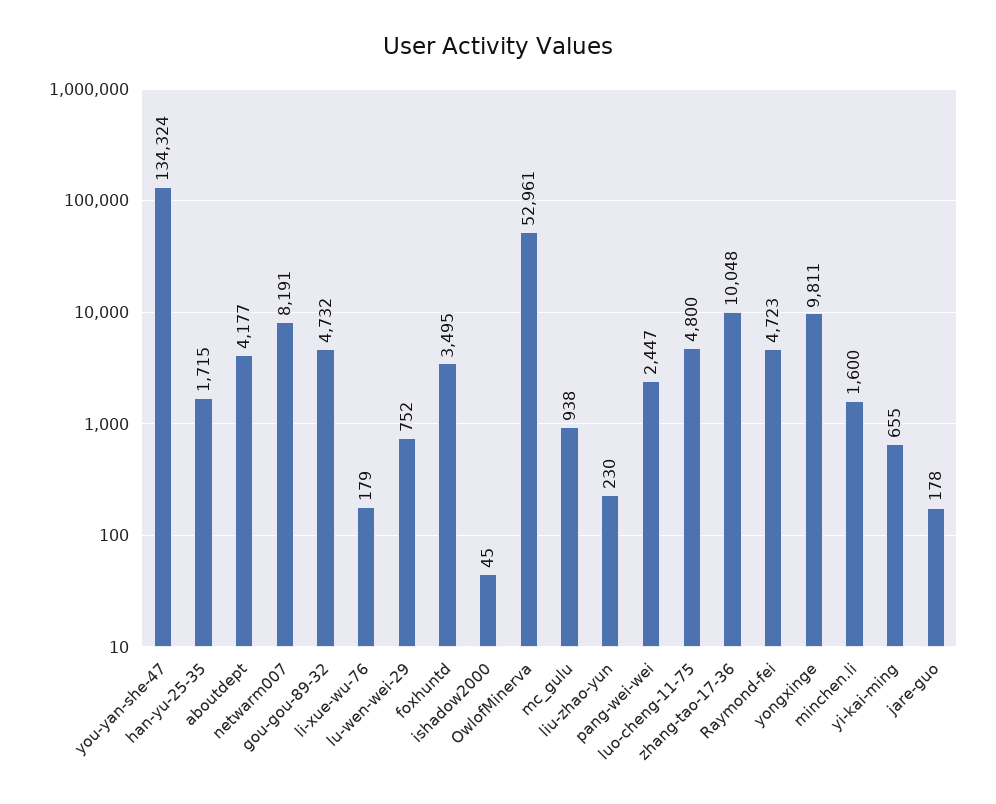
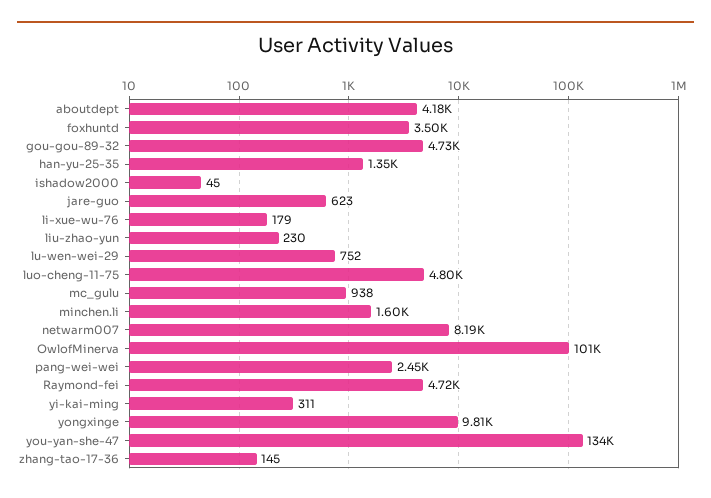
  {
    "you-yan-she-47": 134324,
-   "han-yu-25-35": 1715,
+   "han-yu-25-35": 1350,
    "aboutdept": 4177,
    "netwarm007": 8191,
    "gou-gou-89-32": 4732,
    "li-xue-wu-76": 179,
    "lu-wen-wei-29": 752,
    "foxhuntd": 3495,
    "ishadow2000": 45,
-   "OwlofMinerva": 52961,
+   "OwlofMinerva": 101000,
    "mc_gulu": 938,
    "liu-zhao-yun": 230,
    "pang-wei-wei": 2447,
    "luo-cheng-11-75": 4800,
-   "zhang-tao-17-36": 10048,
+   "zhang-tao-17-36": 145,
    "Raymond-fei": 4723,
    "yongxinge": 9811,
    "minchen.li": 1600,
-   "yi-kai-ming": 655,
+   "yi-kai-ming": 311,
-   "jare-guo": 178
+   "jare-guo": 623
  }

